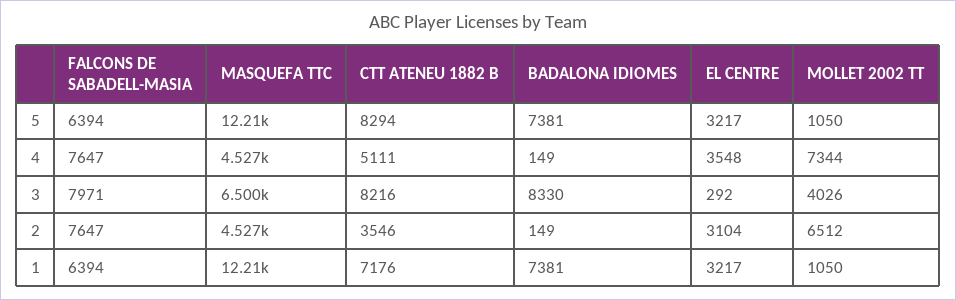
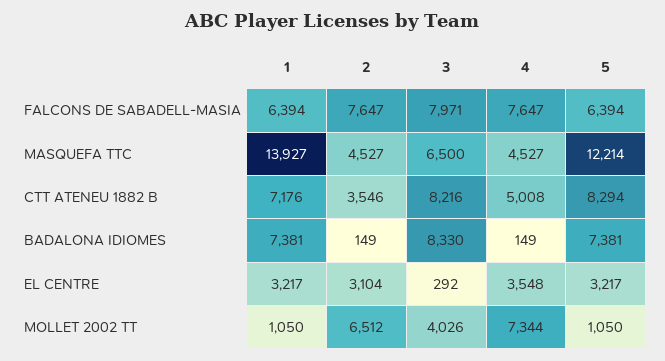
  {
    "FALCONS DE SABADELL-MASIA": {
      "5": 6394,
      "4": 7647,
      "3": 7971,
      "2": 7647,
      "1": 6394
    },
    "MASQUEFA TTC": {
      "5": 12214,
      "4": 4527,
      "3": 6500,
      "2": 4527,
-     "1": 12210
+     "1": 13927
    },
    "CTT ATENEU 1882 B": {
      "5": 8294,
-     "4": 5111,
+     "4": 5008,
      "3": 8216,
      "2": 3546,
      "1": 7176
    },
    "BADALONA IDIOMES": {
      "5": 7381,
      "4": 149,
      "3": 8330,
      "2": 149,
      "1": 7381
    },
    "EL CENTRE": {
      "5": 3217,
      "4": 3548,
      "3": 292,
      "2": 3104,
      "1": 3217
    },
    "MOLLET 2002 TT": {
      "5": 1050,
      "4": 7344,
      "3": 4026,
      "2": 6512,
      "1": 1050
    }
  }

